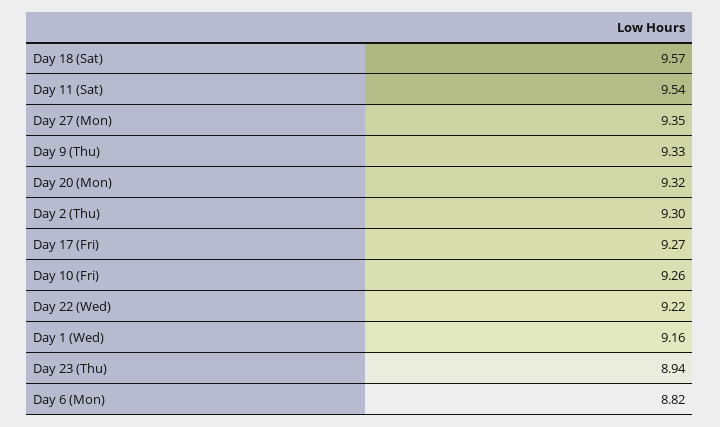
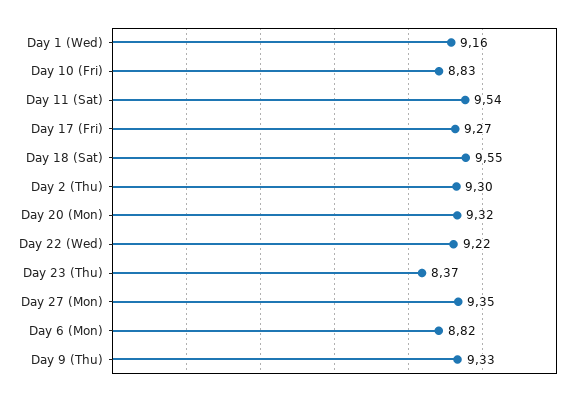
  {
-   "Day 18 (Sat)": 9.57,
+   "Day 18 (Sat)": 9.55,
    "Day 11 (Sat)": 9.54,
    "Day 27 (Mon)": 9.35,
    "Day 9 (Thu)": 9.33,
    "Day 20 (Mon)": 9.32,
    "Day 2 (Thu)": 9.3,
    "Day 17 (Fri)": 9.27,
-   "Day 10 (Fri)": 9.26,
+   "Day 10 (Fri)": 8.83,
    "Day 22 (Wed)": 9.22,
    "Day 1 (Wed)": 9.16,
-   "Day 23 (Thu)": 8.94,
+   "Day 23 (Thu)": 8.37,
    "Day 6 (Mon)": 8.82
  }

